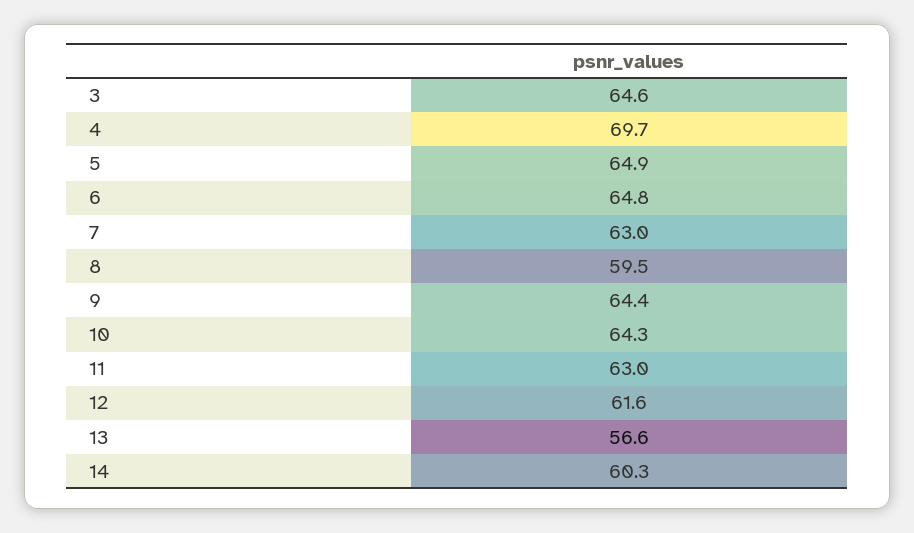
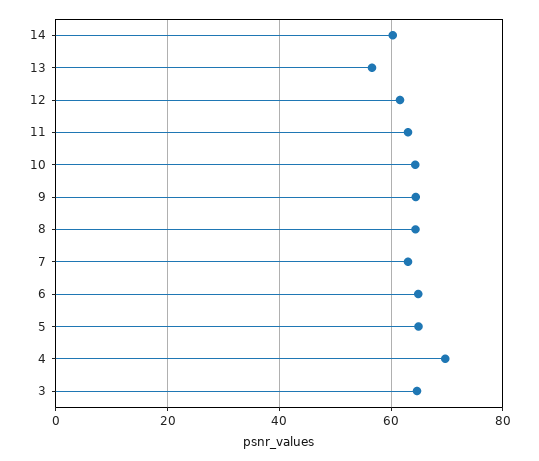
  {
    "3": 64.6,
    "4": 69.7,
    "5": 64.9,
    "6": 64.8,
    "7": 63,
-   "8": 59.5,
+   "8": 64,
    "9": 64.4,
    "10": 64.3,
    "11": 63,
    "12": 61.6,
    "13": 56.6,
    "14": 60.3
  }

